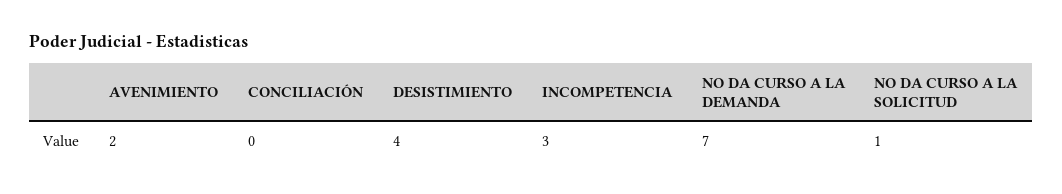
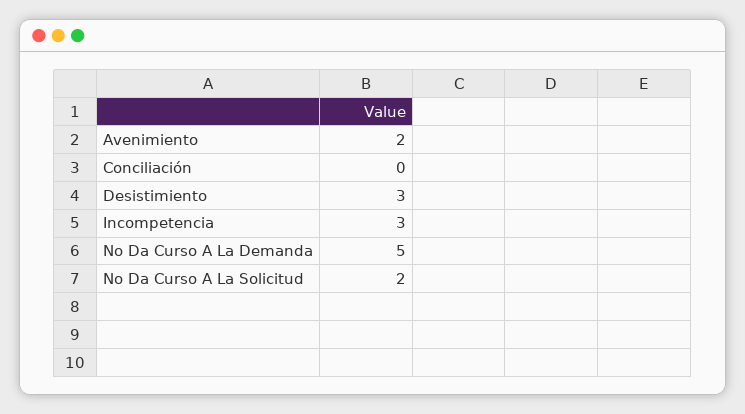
  {
    "AVENIMIENTO": 2,
    "CONCILIACIÓN": 0,
-   "DESISTIMIENTO": 4,
+   "DESISTIMIENTO": 3,
    "INCOMPETENCIA": 3,
-   "NO DA CURSO A LA DEMANDA": 7,
+   "NO DA CURSO A LA DEMANDA": 5,
-   "NO DA CURSO A LA SOLICITUD": 1
+   "NO DA CURSO A LA SOLICITUD": 2
  }

